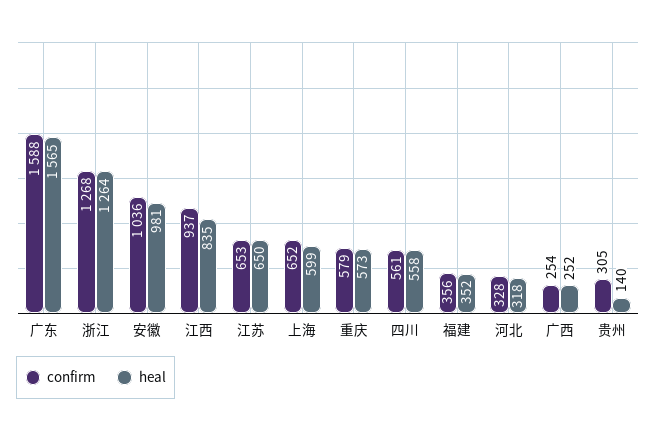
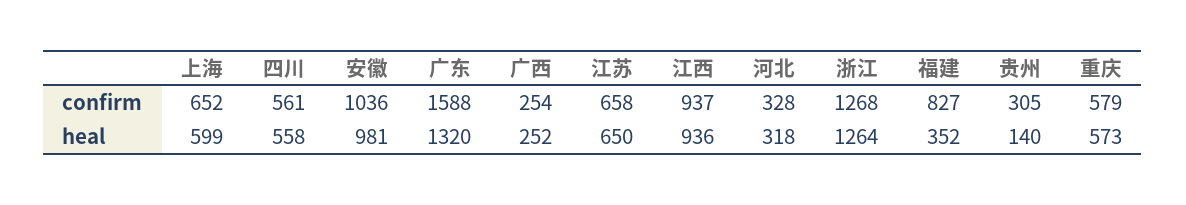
  {
    "confirm": {
      "广东": 1588,
      "浙江": 1268,
      "安徽": 1036,
      "江西": 937,
-     "江苏": 653,
+     "江苏": 658,
      "上海": 652,
      "重庆": 579,
      "四川": 561,
-     "福建": 356,
+     "福建": 827,
      "河北": 328,
      "广西": 254,
      "贵州": 305
    },
    "heal": {
-     "广东": 1565,
+     "广东": 1320,
      "浙江": 1264,
      "安徽": 981,
-     "江西": 835,
+     "江西": 936,
      "江苏": 650,
      "上海": 599,
      "重庆": 573,
      "四川": 558,
      "福建": 352,
      "河北": 318,
      "广西": 252,
      "贵州": 140
    }
  }

